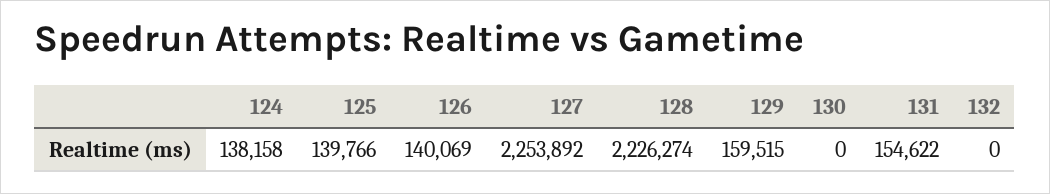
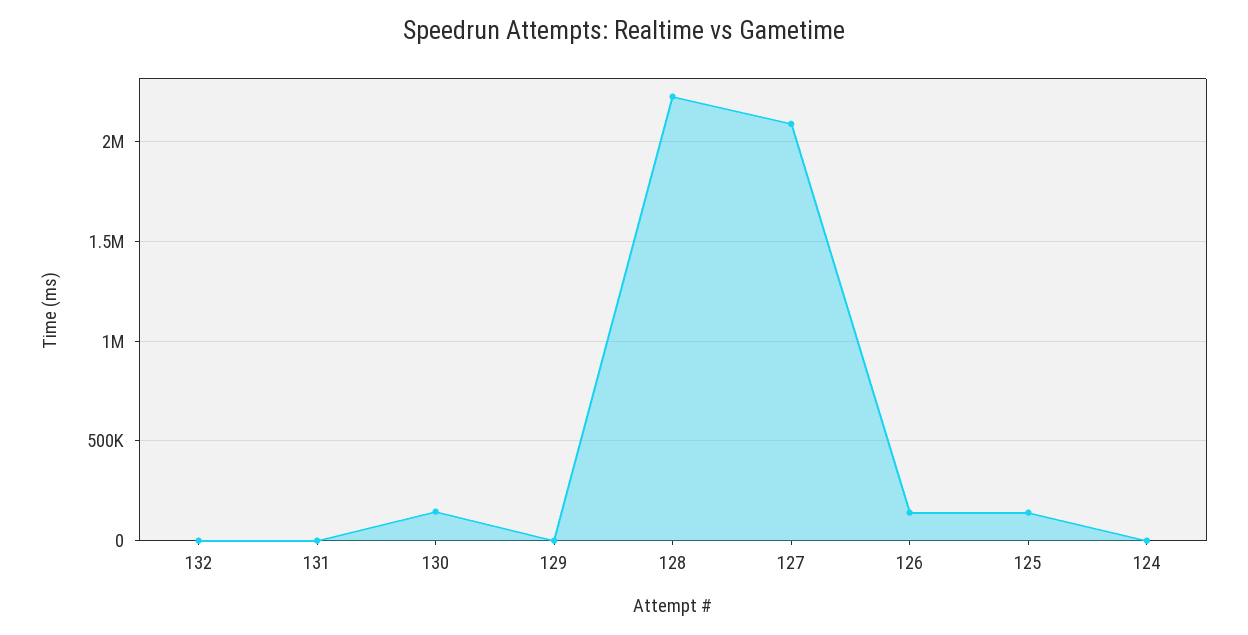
  {
-   "124": 138158,
+   "124": 0,
    "125": 139766,
    "126": 140069,
-   "127": 2253892,
+   "127": 2100000,
    "128": 2226274,
-   "129": 159515,
+   "129": 0,
-   "130": 0,
+   "130": 150000,
-   "131": 154622,
+   "131": 0,
    "132": 0
  }

